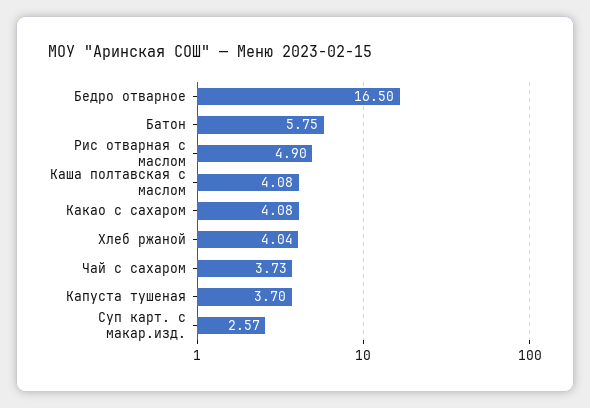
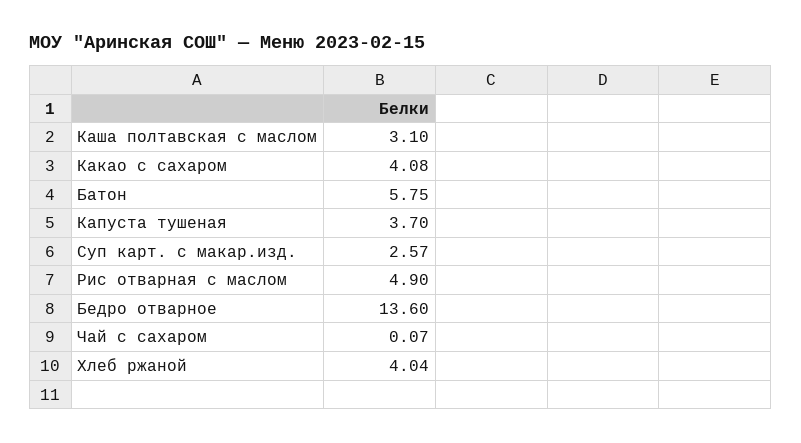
  {
-   "Бедро отварное": 16.5,
+   "Бедро отварное": 13.6,
    "Батон": 5.75,
    "Рис отварная с маслом": 4.9,
-   "Каша полтавская с маслом": 4.08,
+   "Каша полтавская с маслом": 3.1,
    "Какао с сахаром": 4.08,
    "Хлеб ржаной": 4.04,
-   "Чай с сахаром": 3.73,
+   "Чай с сахаром": 0.07,
    "Капуста тушеная": 3.7,
    "Суп карт. с макар.изд.": 2.57
  }

